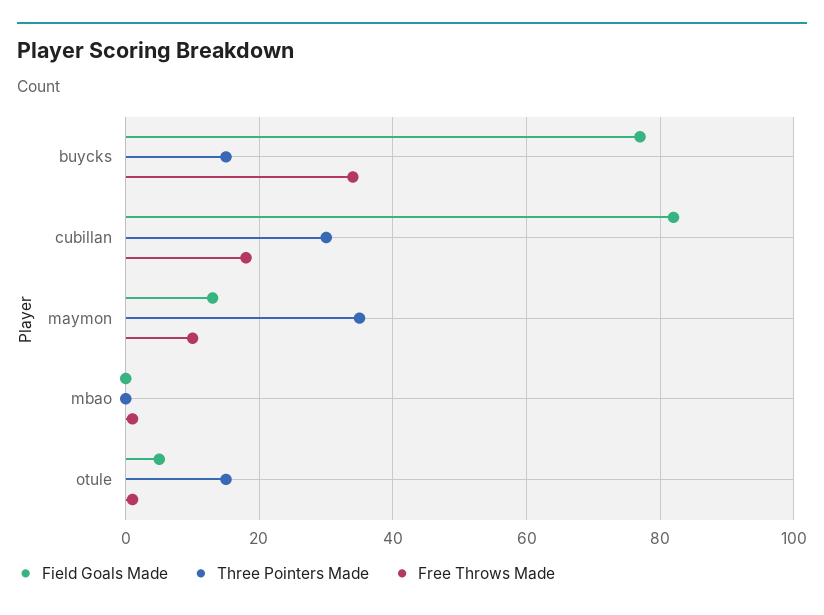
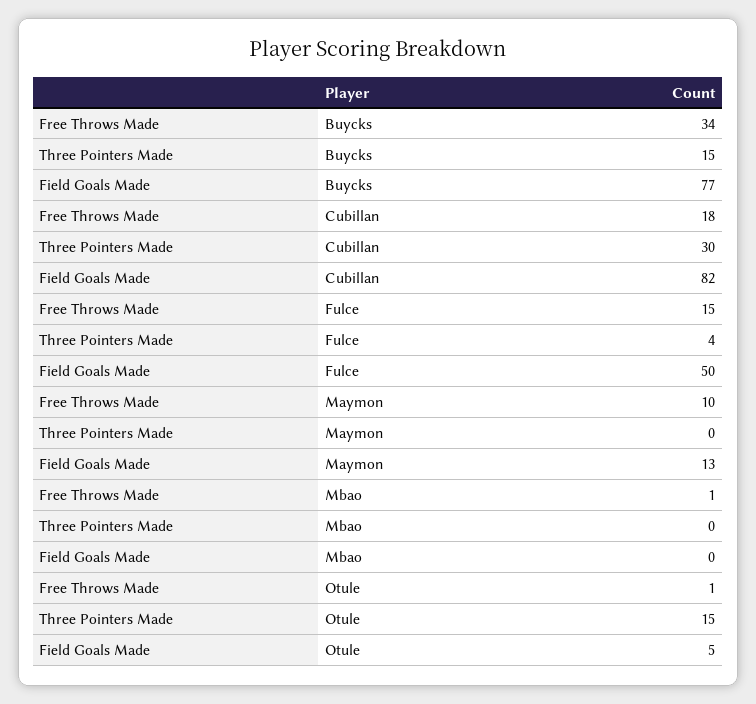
  {
    "Field Goals Made": {
      "buycks": 77,
      "cubillan": 82,
      "maymon": 13,
      "mbao": 0,
-     "otule": 5
+     "otule": 5,
+     "Fulce": 50
    },
    "Three Pointers Made": {
      "buycks": 15,
      "cubillan": 30,
-     "maymon": 35,
+     "maymon": 0,
      "mbao": 0,
-     "otule": 15
+     "otule": 15,
+     "Fulce": 4
    },
    "Free Throws Made": {
      "buycks": 34,
      "cubillan": 18,
      "maymon": 10,
      "mbao": 1,
-     "otule": 1
+     "otule": 1,
+     "Fulce": 15
    }
  }

